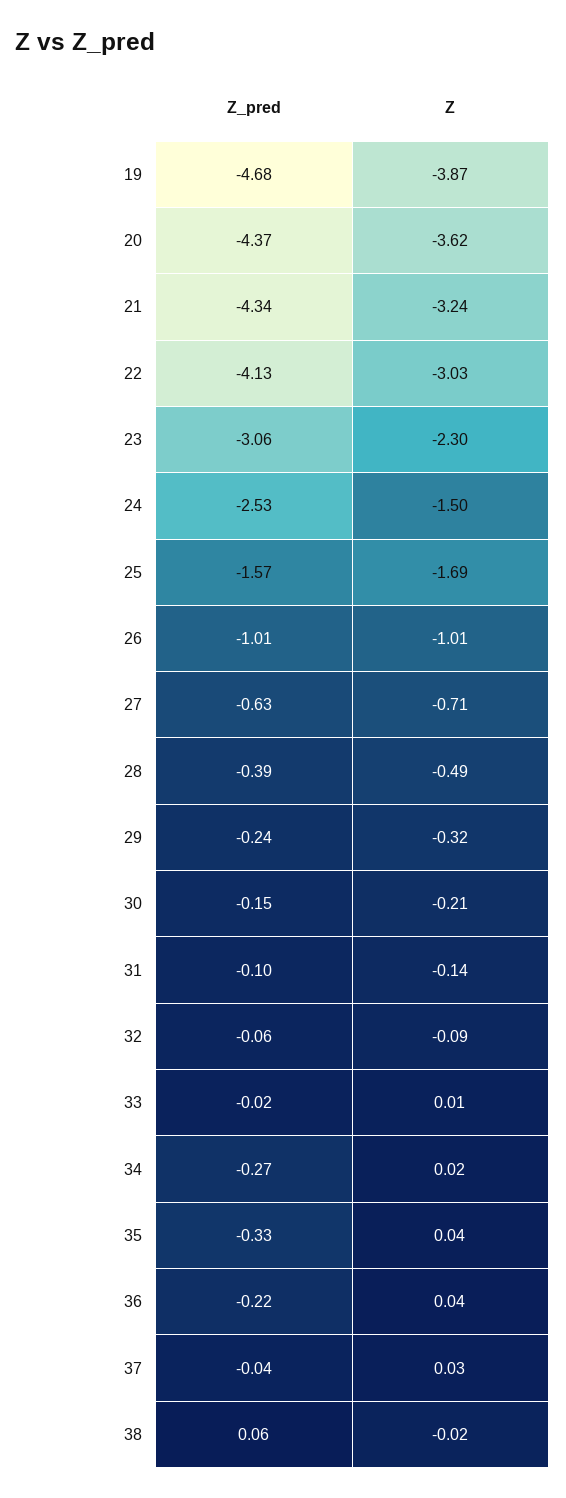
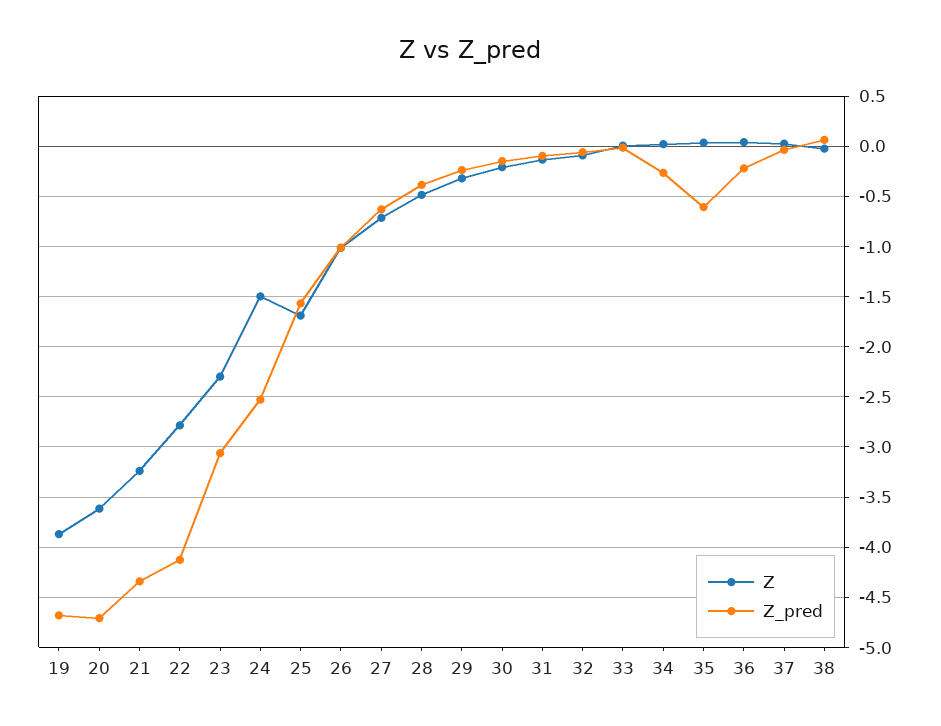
  {
    "Z_pred": {
      "19": -4.68,
-     "20": -4.37,
+     "20": -4.7,
      "21": -4.34,
      "22": -4.13,
      "23": -3.06,
      "24": -2.53,
      "25": -1.57,
      "26": -1.01,
      "27": -0.63,
      "28": -0.39,
      "29": -0.24,
      "30": -0.15,
      "31": -0.1,
      "32": -0.06,
      "33": -0.02,
      "34": -0.27,
-     "35": -0.33,
+     "35": -0.6,
      "36": -0.22,
      "37": -0.04,
      "38": 0.06
    },
    "Z": {
      "19": -3.87,
      "20": -3.62,
      "21": -3.24,
-     "22": -3.03,
+     "22": -2.8,
      "23": -2.3,
      "24": -1.5,
      "25": -1.69,
      "26": -1.01,
      "27": -0.71,
      "28": -0.49,
      "29": -0.32,
      "30": -0.21,
      "31": -0.14,
      "32": -0.09,
      "33": 0.01,
      "34": 0.02,
      "35": 0.04,
      "36": 0.04,
      "37": 0.03,
      "38": -0.02
    }
  }

